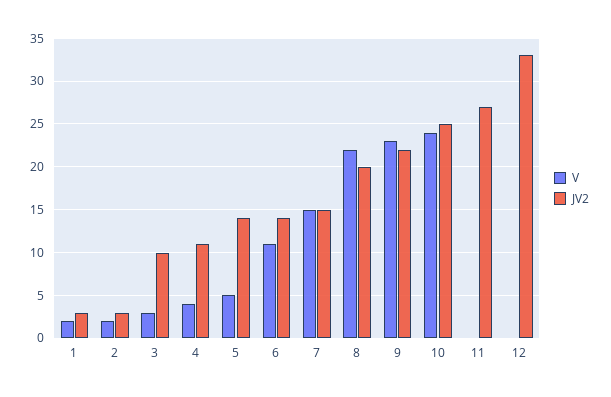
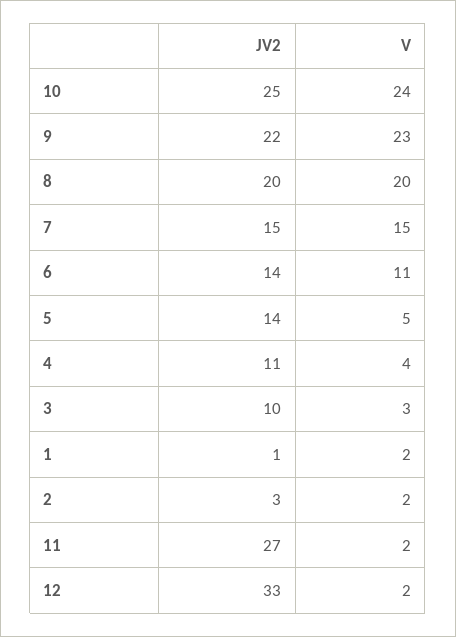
  {
    "V": {
      "1": 2,
      "2": 2,
      "3": 3,
      "4": 4,
      "5": 5,
      "6": 11,
      "7": 15,
-     "8": 22,
+     "8": 20,
      "9": 23,
      "10": 24,
-     "11": 0,
+     "11": 2,
-     "12": 0
+     "12": 2
    },
    "JV2": {
-     "1": 3,
+     "1": 1,
      "2": 3,
      "3": 10,
      "4": 11,
      "5": 14,
      "6": 14,
      "7": 15,
      "8": 20,
      "9": 22,
      "10": 25,
      "11": 27,
      "12": 33
    }
  }

